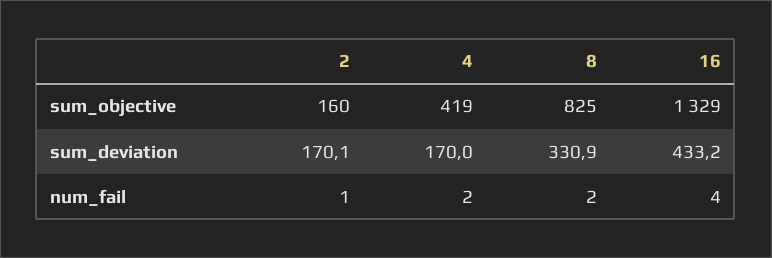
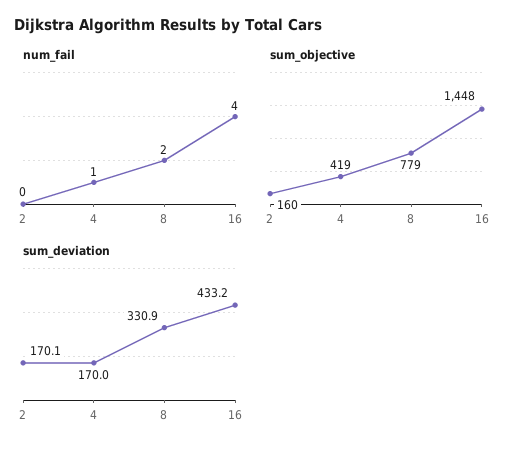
  {
    "sum_objective": {
      "2": 160,
      "4": 419,
-     "8": 825,
+     "8": 779,
-     "16": 1329
+     "16": 1448
    },
    "sum_deviation": {
      "2": 170.1,
      "4": 170,
      "8": 330.9,
      "16": 433.2
    },
    "num_fail": {
-     "2": 1,
+     "2": 0,
-     "4": 2,
+     "4": 1,
      "8": 2,
      "16": 4
    }
  }

